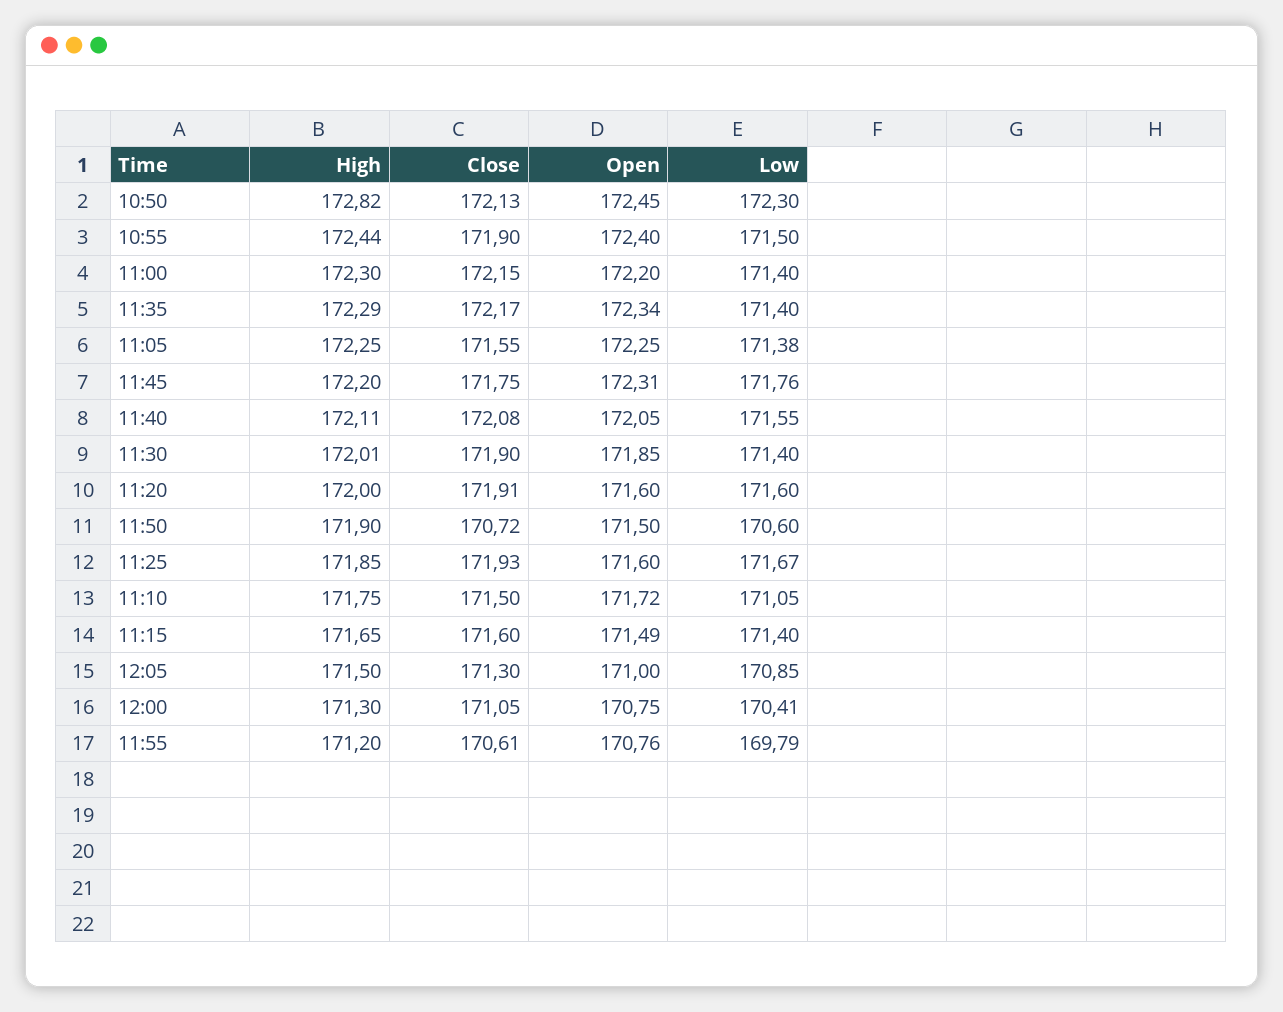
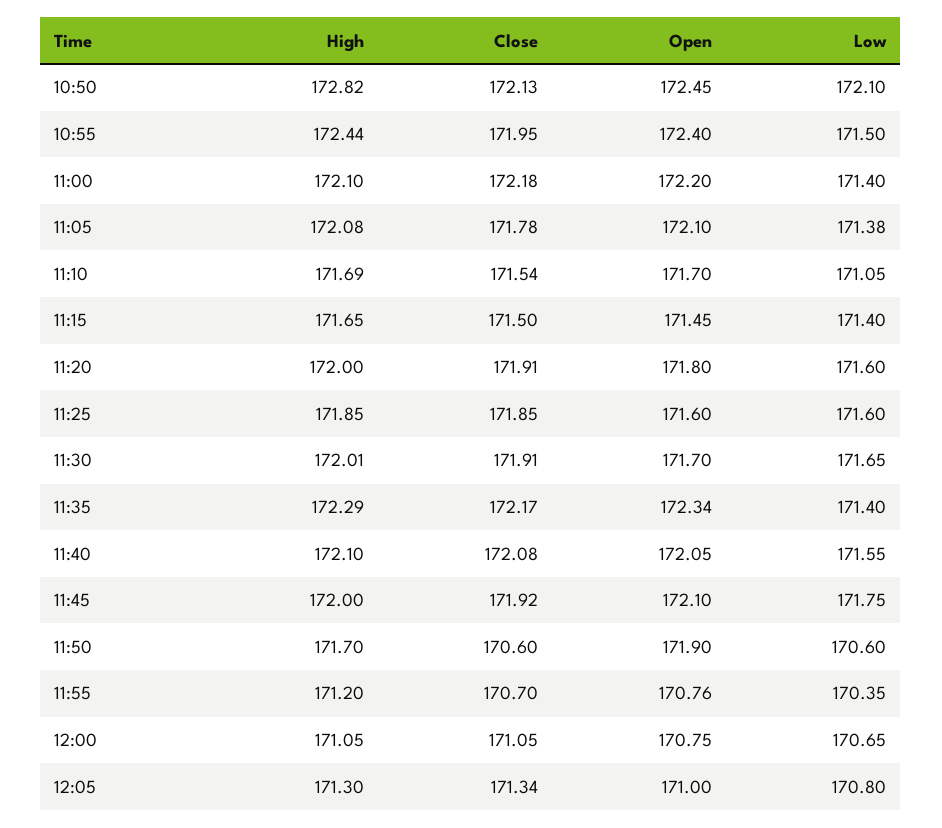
  {
    "High": {
      "10:50": 172.82,
      "10:55": 172.44,
-     "11:00": 172.3,
+     "11:00": 172.1,
      "11:35": 172.29,
-     "11:05": 172.25,
+     "11:05": 172.08,
-     "11:45": 172.2,
+     "11:45": 172,
-     "11:40": 172.11,
+     "11:40": 172.1,
      "11:30": 172.01,
      "11:20": 172,
-     "11:50": 171.9,
+     "11:50": 171.7,
      "11:25": 171.85,
-     "11:10": 171.75,
+     "11:10": 171.69,
      "11:15": 171.65,
-     "12:05": 171.5,
+     "12:05": 171.3,
-     "12:00": 171.3,
+     "12:00": 171.05,
      "11:55": 171.2
    },
    "Close": {
      "10:50": 172.13,
-     "10:55": 171.9,
+     "10:55": 171.95,
-     "11:00": 172.15,
+     "11:00": 172.18,
      "11:35": 172.17,
-     "11:05": 171.55,
+     "11:05": 171.78,
-     "11:45": 171.75,
+     "11:45": 171.92,
      "11:40": 172.08,
-     "11:30": 171.9,
+     "11:30": 171.91,
      "11:20": 171.91,
-     "11:50": 170.72,
+     "11:50": 170.6,
-     "11:25": 171.93,
+     "11:25": 171.85,
-     "11:10": 171.5,
+     "11:10": 171.54,
-     "11:15": 171.6,
+     "11:15": 171.5,
-     "12:05": 171.3,
+     "12:05": 171.34,
      "12:00": 171.05,
-     "11:55": 170.61
+     "11:55": 170.7
    },
    "Open": {
      "10:50": 172.45,
      "10:55": 172.4,
      "11:00": 172.2,
      "11:35": 172.34,
-     "11:05": 172.25,
+     "11:05": 172.1,
-     "11:45": 172.31,
+     "11:45": 172.1,
      "11:40": 172.05,
-     "11:30": 171.85,
+     "11:30": 171.7,
-     "11:20": 171.6,
+     "11:20": 171.8,
-     "11:50": 171.5,
+     "11:50": 171.9,
      "11:25": 171.6,
-     "11:10": 171.72,
+     "11:10": 171.7,
-     "11:15": 171.49,
+     "11:15": 171.45,
      "12:05": 171,
      "12:00": 170.75,
      "11:55": 170.76
    },
    "Low": {
-     "10:50": 172.3,
+     "10:50": 172.1,
      "10:55": 171.5,
      "11:00": 171.4,
      "11:35": 171.4,
      "11:05": 171.38,
-     "11:45": 171.76,
+     "11:45": 171.75,
      "11:40": 171.55,
-     "11:30": 171.4,
+     "11:30": 171.65,
      "11:20": 171.6,
      "11:50": 170.6,
-     "11:25": 171.67,
+     "11:25": 171.6,
      "11:10": 171.05,
      "11:15": 171.4,
-     "12:05": 170.85,
+     "12:05": 170.8,
-     "12:00": 170.41,
+     "12:00": 170.65,
-     "11:55": 169.79
+     "11:55": 170.35
    }
  }

